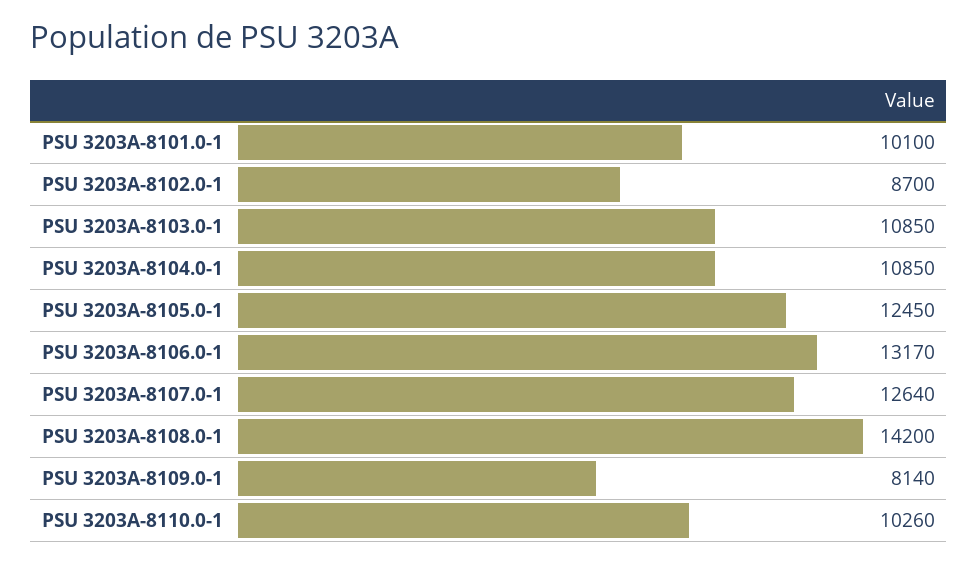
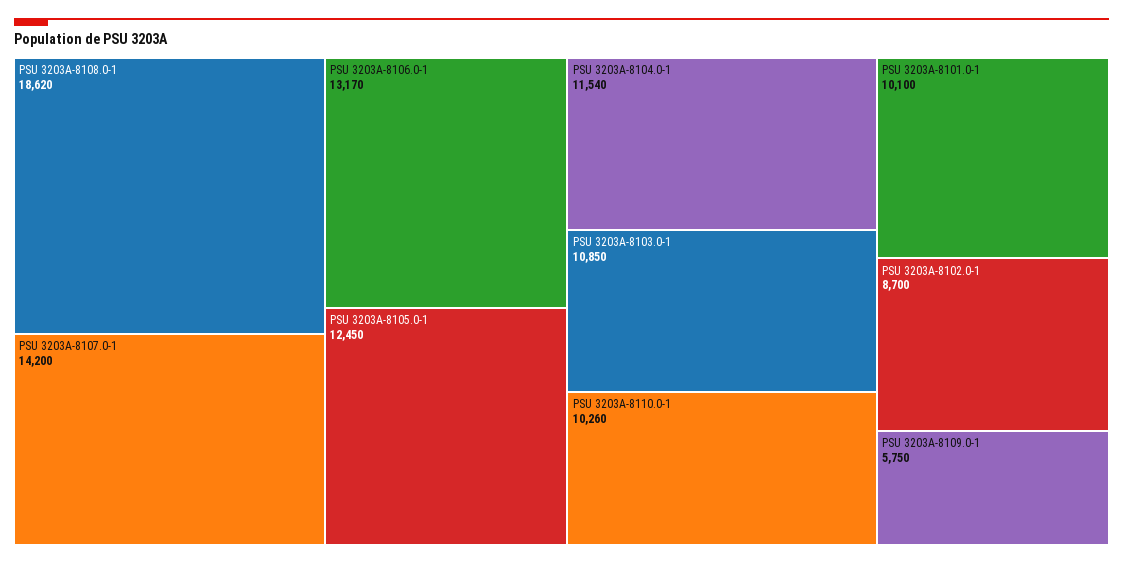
  {
    "PSU 3203A-8101.0-1": 10100,
    "PSU 3203A-8102.0-1": 8700,
    "PSU 3203A-8103.0-1": 10850,
-   "PSU 3203A-8104.0-1": 10850,
+   "PSU 3203A-8104.0-1": 11540,
    "PSU 3203A-8105.0-1": 12450,
    "PSU 3203A-8106.0-1": 13170,
-   "PSU 3203A-8107.0-1": 12640,
+   "PSU 3203A-8107.0-1": 14200,
-   "PSU 3203A-8108.0-1": 14200,
+   "PSU 3203A-8108.0-1": 18620,
-   "PSU 3203A-8109.0-1": 8140,
+   "PSU 3203A-8109.0-1": 5750,
    "PSU 3203A-8110.0-1": 10260
  }

